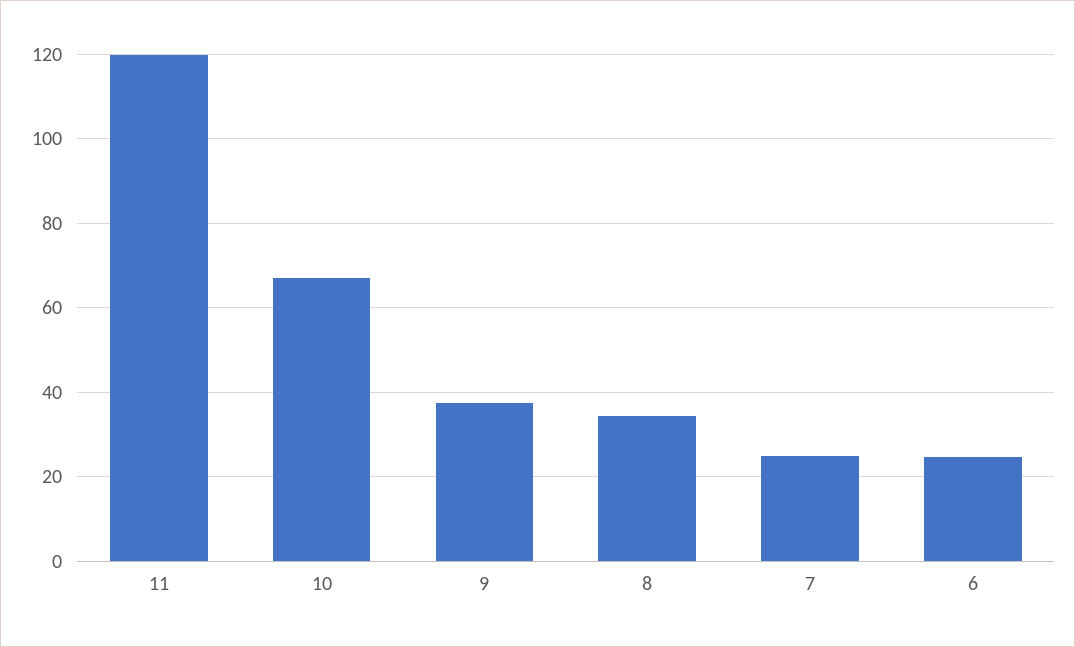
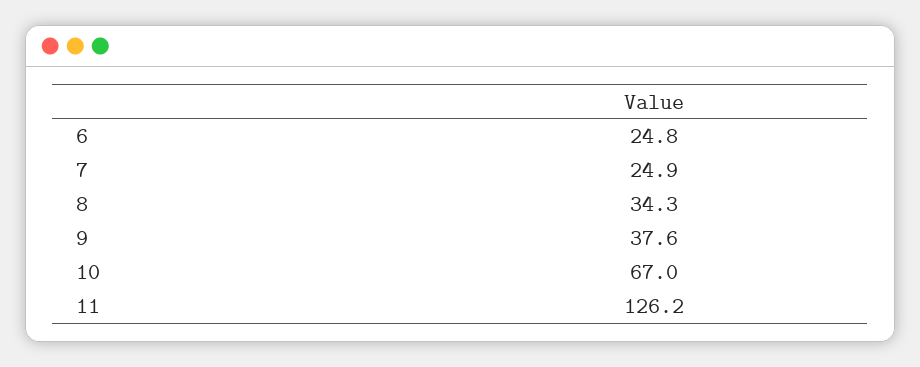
  {
-   "11": 120,
+   "11": 126.2,
    "10": 67,
    "9": 37.6,
    "8": 34.3,
    "7": 24.9,
    "6": 24.8
  }

